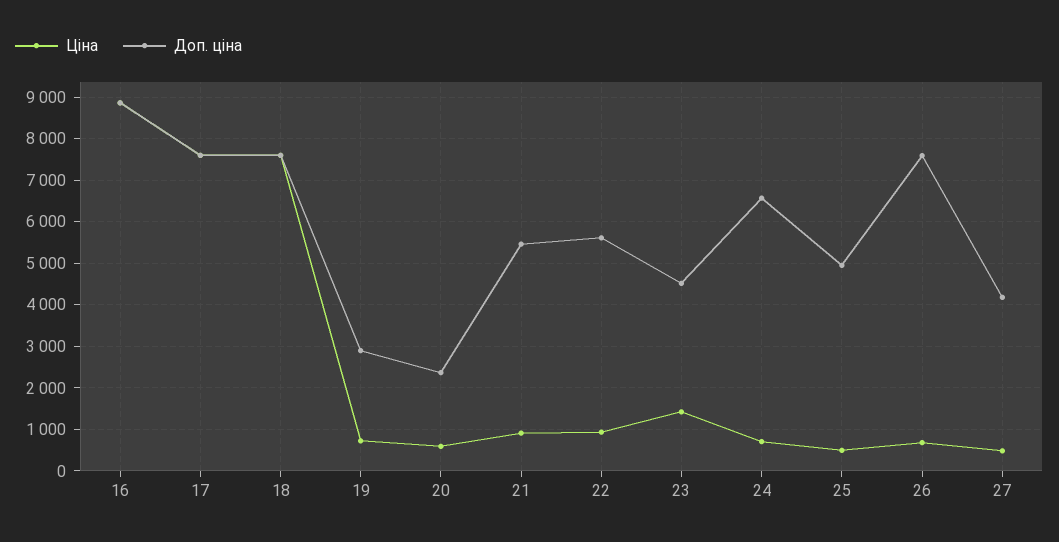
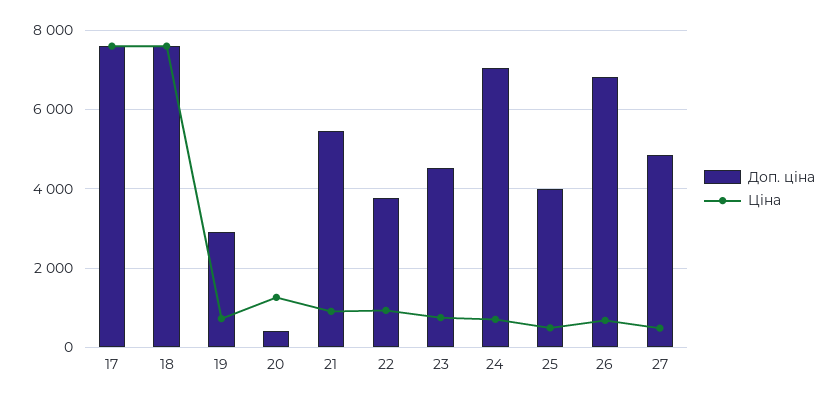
  {
    "Ціна": {
-     "16": 8800,
      "17": 7600,
      "18": 7600,
      "19": 800,
-     "20": 600,
+     "20": 1200,
      "21": 1000,
      "22": 1000,
-     "23": 1400,
+     "23": 800,
      "24": 800,
      "25": 400,
      "26": 600,
      "27": 400
    },
    "Доп. ціна": {
-     "16": 8800,
      "17": 7600,
      "18": 7600,
      "19": 2800,
-     "20": 2400,
+     "20": 400,
      "21": 5400,
-     "22": 5600,
+     "22": 3800,
      "23": 4600,
-     "24": 6600,
+     "24": 7000,
-     "25": 5000,
+     "25": 4000,
-     "26": 7600,
+     "26": 6800,
-     "27": 4200
+     "27": 4800
    }
  }

